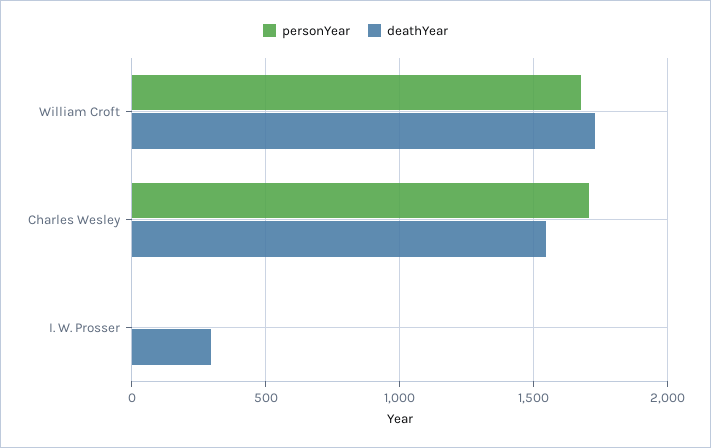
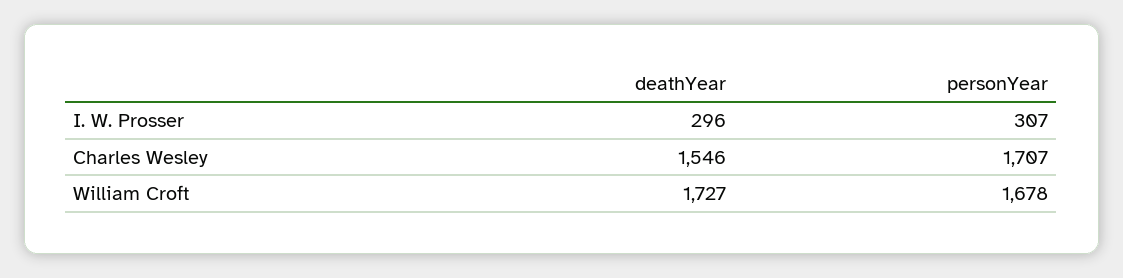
  {
    "personYear": {
      "William Croft": 1678,
      "Charles Wesley": 1707,
-     "I. W. Prosser": 0
+     "I. W. Prosser": 307
    },
    "deathYear": {
      "William Croft": 1727,
      "Charles Wesley": 1546,
      "I. W. Prosser": 296
    }
  }

